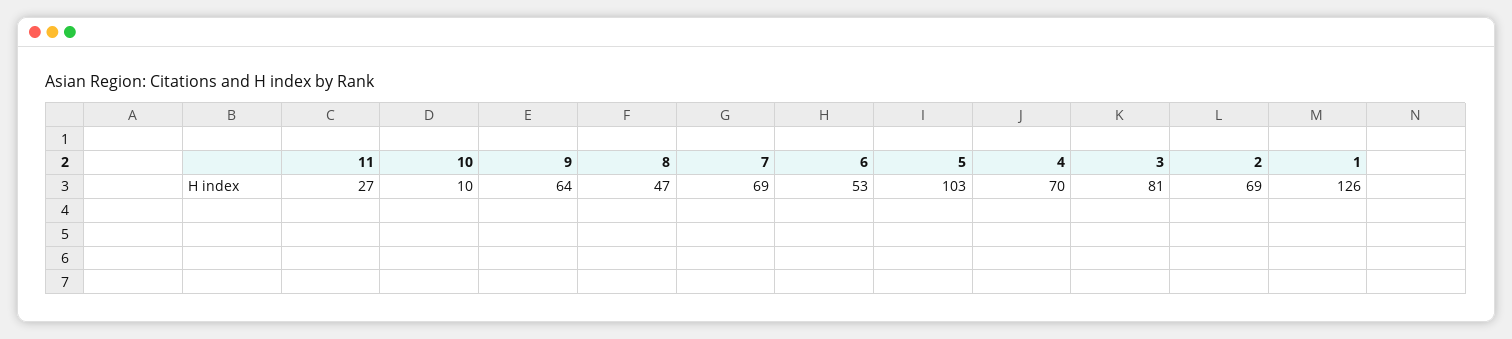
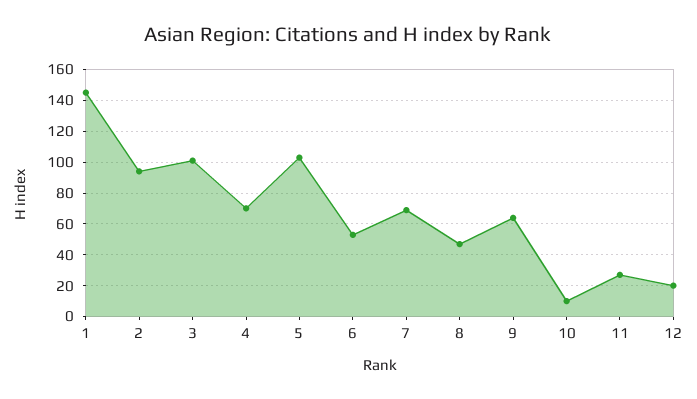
  {
    "11": 27,
    "10": 10,
    "9": 64,
    "8": 47,
    "7": 69,
    "6": 53,
    "5": 103,
    "4": 70,
-   "3": 81,
+   "3": 100,
-   "2": 69,
+   "2": 95,
-   "1": 126
+   "1": 145,
+   "12": 20
  }

